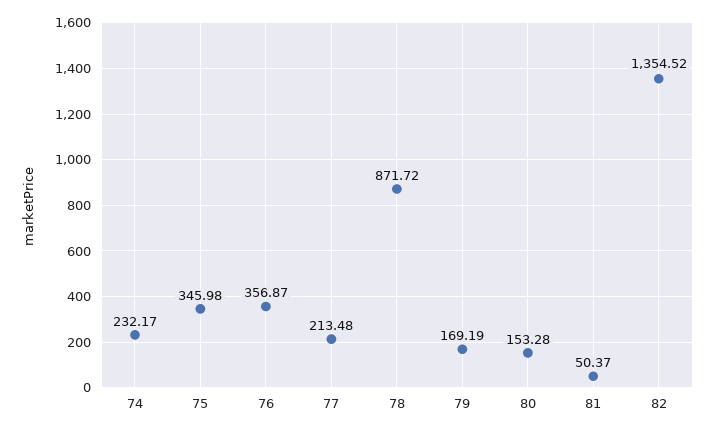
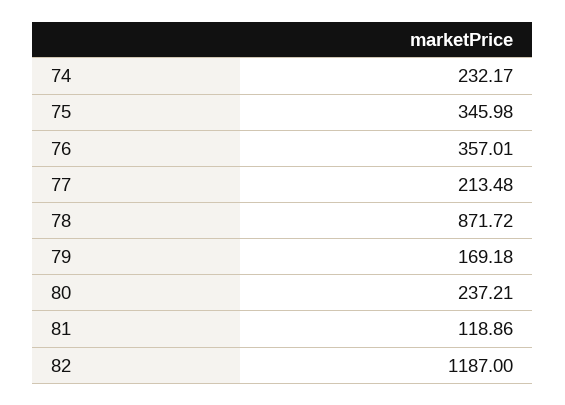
  {
    "74": 232.17,
    "75": 345.98,
-   "76": 356.87,
+   "76": 357.01,
    "77": 213.48,
    "78": 871.72,
-   "79": 169.19,
+   "79": 169.18,
-   "80": 153.28,
+   "80": 237.21,
-   "81": 50.37,
+   "81": 118.86,
-   "82": 1354.52
+   "82": 1187
  }

